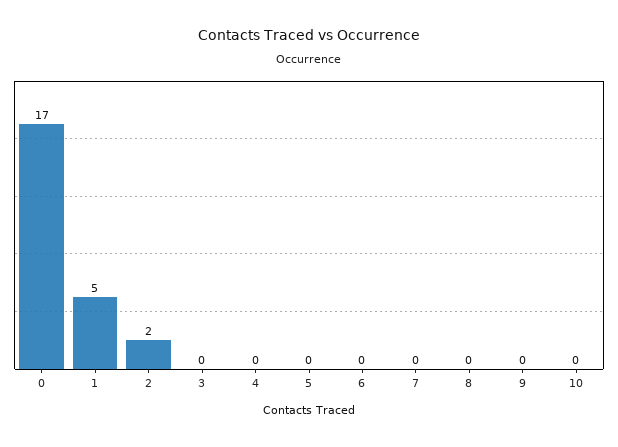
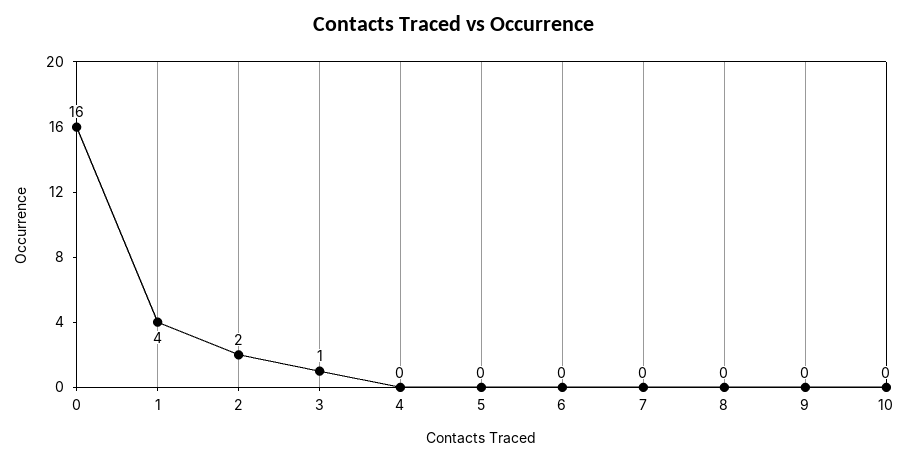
  {
-   "0": 17,
+   "0": 16,
-   "1": 5,
+   "1": 4,
    "2": 2,
-   "3": 0,
+   "3": 1,
    "4": 0,
    "5": 0,
    "6": 0,
    "7": 0,
    "8": 0,
    "9": 0,
    "10": 0
  }

